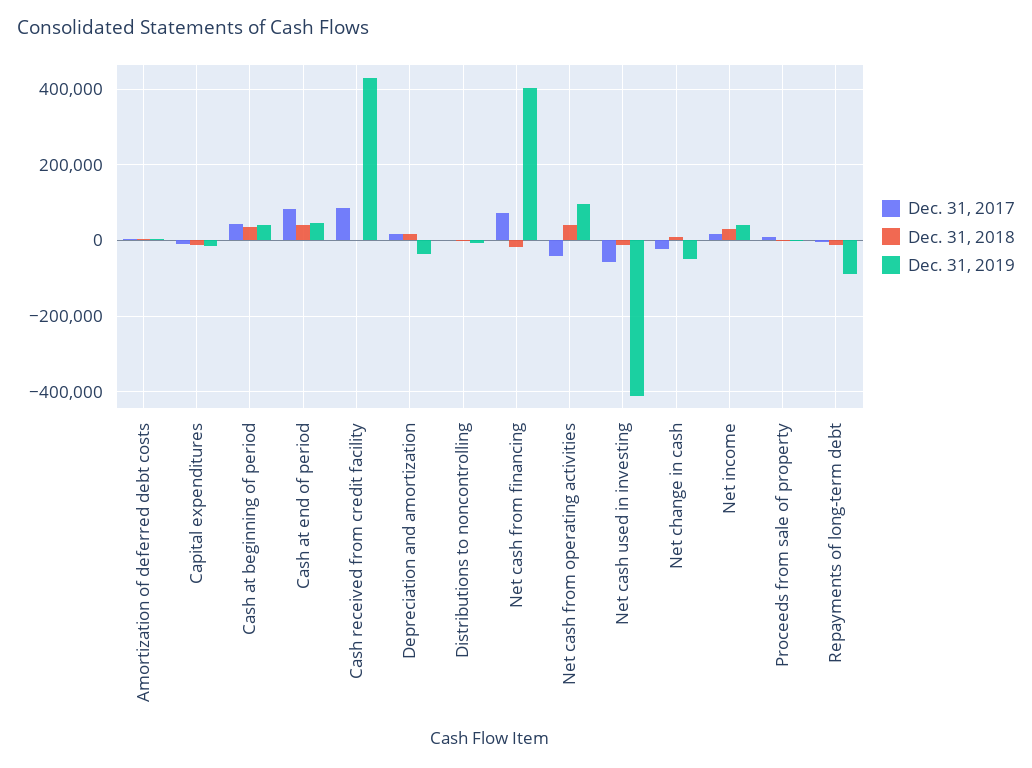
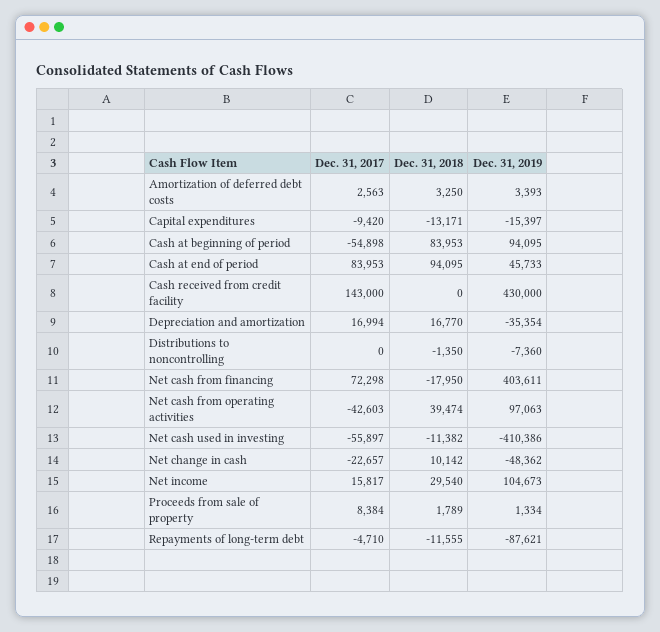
  {
    "Dec. 31, 2017": {
      "Amortization of deferred debt costs": 2563,
      "Capital expenditures": -9420,
-     "Cash at beginning of period": 40000,
+     "Cash at beginning of period": -54898,
      "Cash at end of period": 83953,
-     "Cash received from credit facility": 80000,
+     "Cash received from credit facility": 143000,
      "Depreciation and amortization": 16994,
      "Distributions to noncontrolling": 0,
      "Net cash from financing": 72298,
      "Net cash from operating activities": -42603,
      "Net cash used in investing": -55897,
      "Net change in cash": -22657,
      "Net income": 15817,
      "Proceeds from sale of property": 8384,
      "Repayments of long-term debt": -4710
    },
    "Dec. 31, 2018": {
      "Amortization of deferred debt costs": 3250,
      "Capital expenditures": -13171,
-     "Cash at beginning of period": 40000,
+     "Cash at beginning of period": 83953,
-     "Cash at end of period": 40000,
+     "Cash at end of period": 94095,
      "Cash received from credit facility": 0,
      "Depreciation and amortization": 16770,
      "Distributions to noncontrolling": -1350,
      "Net cash from financing": -17950,
      "Net cash from operating activities": 39474,
      "Net cash used in investing": -11382,
      "Net change in cash": 10142,
      "Net income": 29540,
      "Proceeds from sale of property": 1789,
      "Repayments of long-term debt": -11555
    },
    "Dec. 31, 2019": {
      "Amortization of deferred debt costs": 3393,
      "Capital expenditures": -15397,
-     "Cash at beginning of period": 40000,
+     "Cash at beginning of period": 94095,
      "Cash at end of period": 45733,
      "Cash received from credit facility": 430000,
      "Depreciation and amortization": -35354,
      "Distributions to noncontrolling": -7360,
      "Net cash from financing": 403611,
      "Net cash from operating activities": 97063,
      "Net cash used in investing": -410386,
      "Net change in cash": -48362,
-     "Net income": 40000,
+     "Net income": 104673,
      "Proceeds from sale of property": 1334,
      "Repayments of long-term debt": -87621
    }
  }

